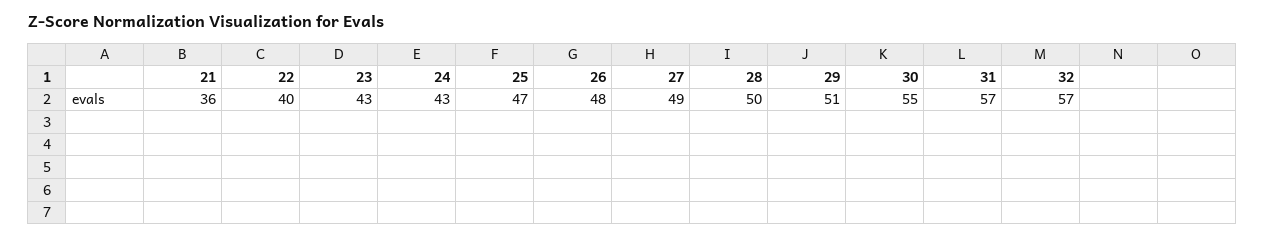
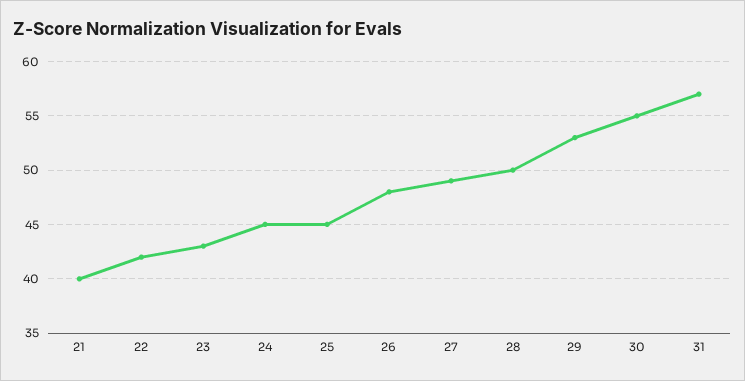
  {
-   "21": 36,
+   "21": 40,
-   "22": 40,
+   "22": 42,
    "23": 43,
-   "24": 43,
+   "24": 45,
-   "25": 47,
+   "25": 45,
    "26": 48,
    "27": 49,
    "28": 50,
-   "29": 51,
+   "29": 53,
    "30": 55,
-   "31": 57,
+   "31": 57
-   "32": 57
  }

